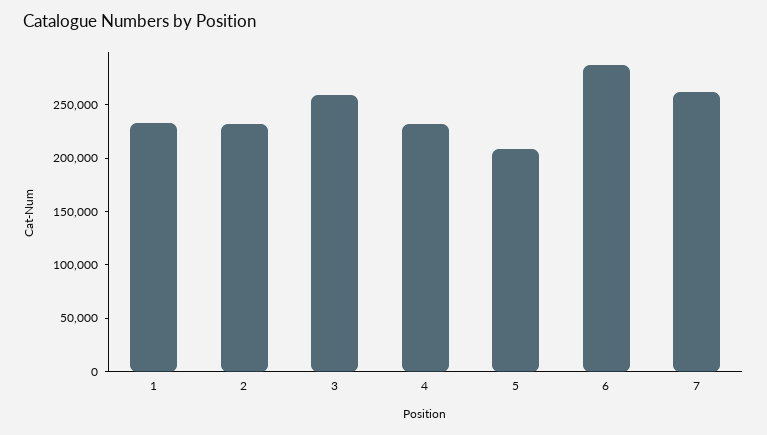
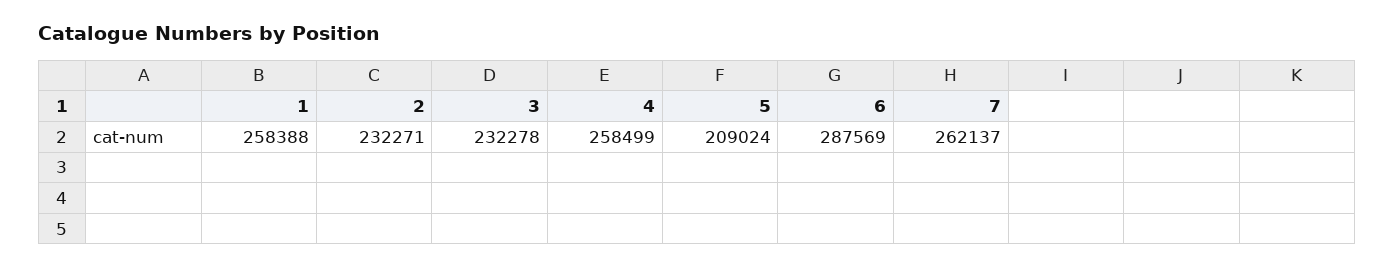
  {
-   "1": 230000,
+   "1": 258388,
    "2": 232271,
-   "3": 260000,
+   "3": 232278,
-   "4": 230000,
+   "4": 258499,
    "5": 209024,
    "6": 287569,
    "7": 262137
  }

